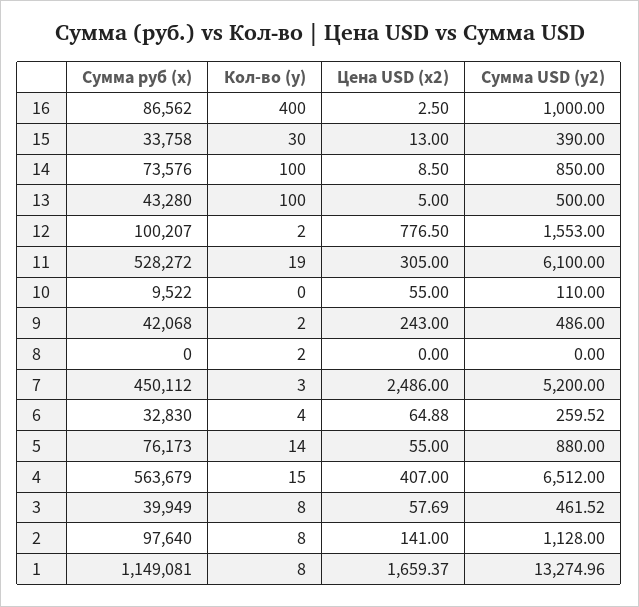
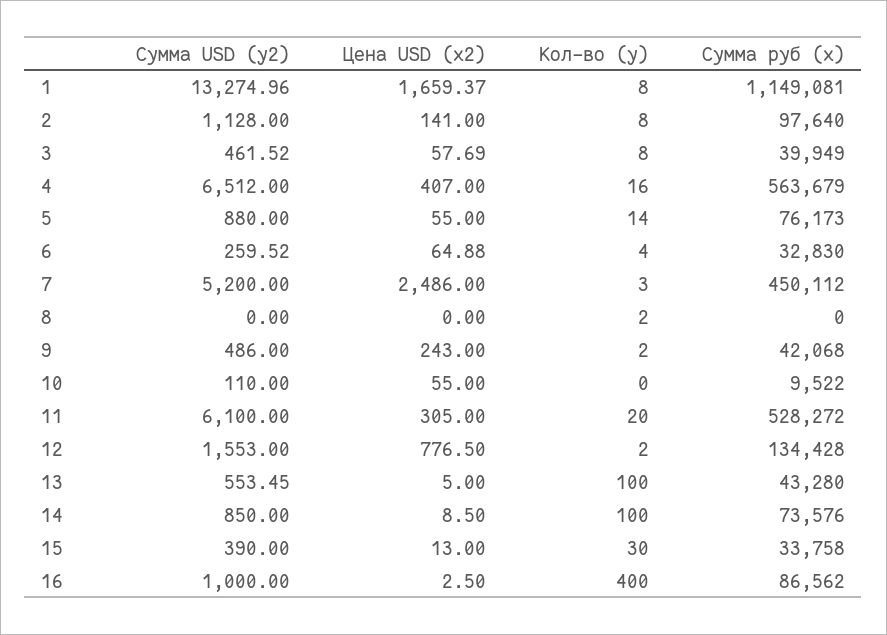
  {
    "Сумма руб (x)": {
      "16": 86562,
      "15": 33758,
      "14": 73576,
      "13": 43280,
-     "12": 100207,
+     "12": 134428,
      "11": 528272,
      "10": 9522,
      "9": 42068,
      "8": 0,
      "7": 450112,
      "6": 32830,
      "5": 76173,
      "4": 563679,
      "3": 39949,
      "2": 97640,
      "1": 1149081
    },
    "Кол-во (y)": {
      "16": 400,
      "15": 30,
      "14": 100,
      "13": 100,
      "12": 2,
-     "11": 19,
+     "11": 20,
      "10": 0,
      "9": 2,
      "8": 2,
      "7": 3,
      "6": 4,
      "5": 14,
-     "4": 15,
+     "4": 16,
      "3": 8,
      "2": 8,
      "1": 8
    },
    "Цена USD (x2)": {
      "16": 2.5,
      "15": 13,
      "14": 8.5,
      "13": 5,
      "12": 776.5,
      "11": 305,
      "10": 55,
      "9": 243,
      "8": 0,
      "7": 2486,
      "6": 64.88,
      "5": 55,
      "4": 407,
      "3": 57.69,
      "2": 141,
      "1": 1659.37
    },
    "Сумма USD (y2)": {
      "16": 1000,
      "15": 390,
      "14": 850,
-     "13": 500,
+     "13": 553.45,
      "12": 1553,
      "11": 6100,
      "10": 110,
      "9": 486,
      "8": 0,
      "7": 5200,
      "6": 259.52,
      "5": 880,
      "4": 6512,
      "3": 461.52,
      "2": 1128,
      "1": 13274.96
    }
  }

